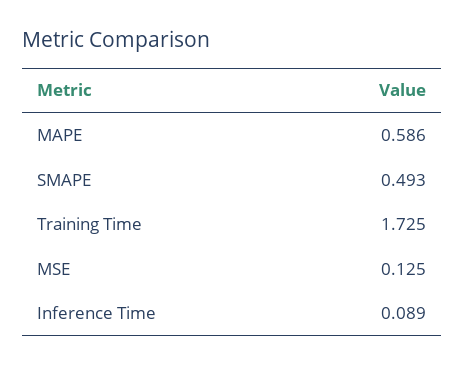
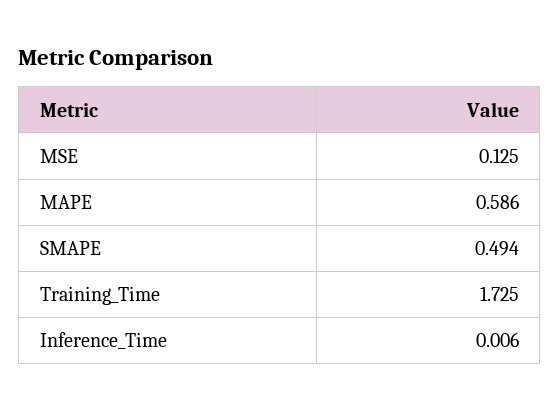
  {
    "MAPE": 0.586,
-   "SMAPE": 0.493,
+   "SMAPE": 0.494,
    "Training Time": 1.725,
    "MSE": 0.125,
-   "Inference Time": 0.089
+   "Inference Time": 0.006
  }

